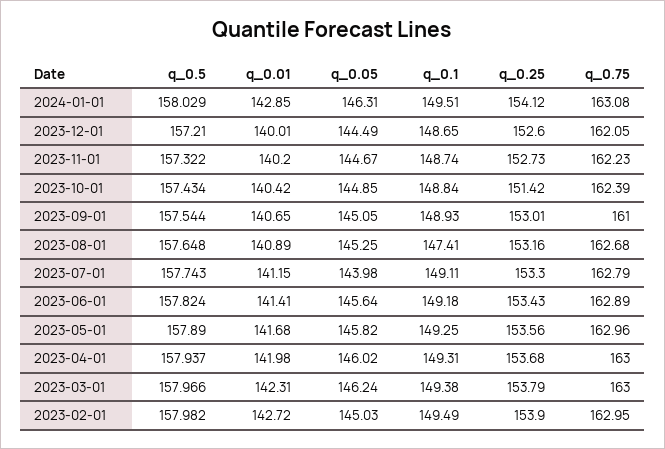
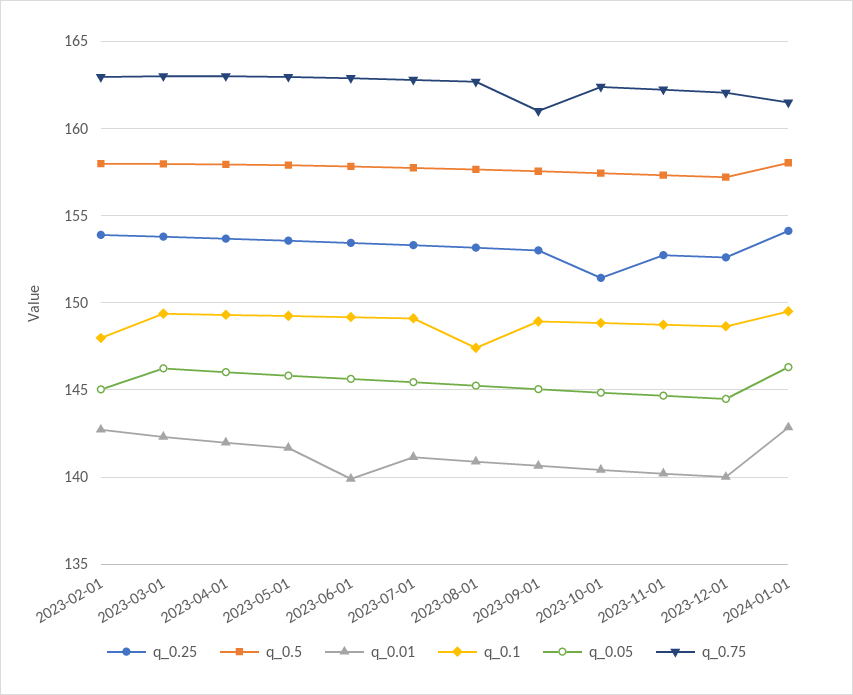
  {
    "q_0.5": {
      "2024-01-01": 158.029,
      "2023-12-01": 157.21,
      "2023-11-01": 157.322,
      "2023-10-01": 157.434,
      "2023-09-01": 157.544,
      "2023-08-01": 157.648,
      "2023-07-01": 157.743,
      "2023-06-01": 157.824,
      "2023-05-01": 157.89,
      "2023-04-01": 157.937,
      "2023-03-01": 157.966,
      "2023-02-01": 157.982
    },
    "q_0.01": {
      "2024-01-01": 142.85,
      "2023-12-01": 140.01,
      "2023-11-01": 140.2,
      "2023-10-01": 140.42,
      "2023-09-01": 140.65,
      "2023-08-01": 140.89,
      "2023-07-01": 141.15,
-     "2023-06-01": 141.41,
+     "2023-06-01": 140,
      "2023-05-01": 141.68,
      "2023-04-01": 141.98,
      "2023-03-01": 142.31,
      "2023-02-01": 142.72
    },
    "q_0.05": {
      "2024-01-01": 146.31,
      "2023-12-01": 144.49,
      "2023-11-01": 144.67,
      "2023-10-01": 144.85,
      "2023-09-01": 145.05,
      "2023-08-01": 145.25,
-     "2023-07-01": 143.98,
+     "2023-07-01": 145.5,
      "2023-06-01": 145.64,
      "2023-05-01": 145.82,
      "2023-04-01": 146.02,
      "2023-03-01": 146.24,
      "2023-02-01": 145.03
    },
    "q_0.1": {
      "2024-01-01": 149.51,
      "2023-12-01": 148.65,
      "2023-11-01": 148.74,
      "2023-10-01": 148.84,
      "2023-09-01": 148.93,
      "2023-08-01": 147.41,
      "2023-07-01": 149.11,
      "2023-06-01": 149.18,
      "2023-05-01": 149.25,
      "2023-04-01": 149.31,
      "2023-03-01": 149.38,
-     "2023-02-01": 149.49
+     "2023-02-01": 148
    },
    "q_0.25": {
      "2024-01-01": 154.12,
      "2023-12-01": 152.6,
      "2023-11-01": 152.73,
      "2023-10-01": 151.42,
      "2023-09-01": 153.01,
      "2023-08-01": 153.16,
      "2023-07-01": 153.3,
      "2023-06-01": 153.43,
      "2023-05-01": 153.56,
      "2023-04-01": 153.68,
      "2023-03-01": 153.79,
      "2023-02-01": 153.9
    },
    "q_0.75": {
-     "2024-01-01": 163.08,
+     "2024-01-01": 161.5,
      "2023-12-01": 162.05,
      "2023-11-01": 162.23,
      "2023-10-01": 162.39,
      "2023-09-01": 161,
      "2023-08-01": 162.68,
      "2023-07-01": 162.79,
      "2023-06-01": 162.89,
      "2023-05-01": 162.96,
      "2023-04-01": 163,
      "2023-03-01": 163,
      "2023-02-01": 162.95
    }
  }

